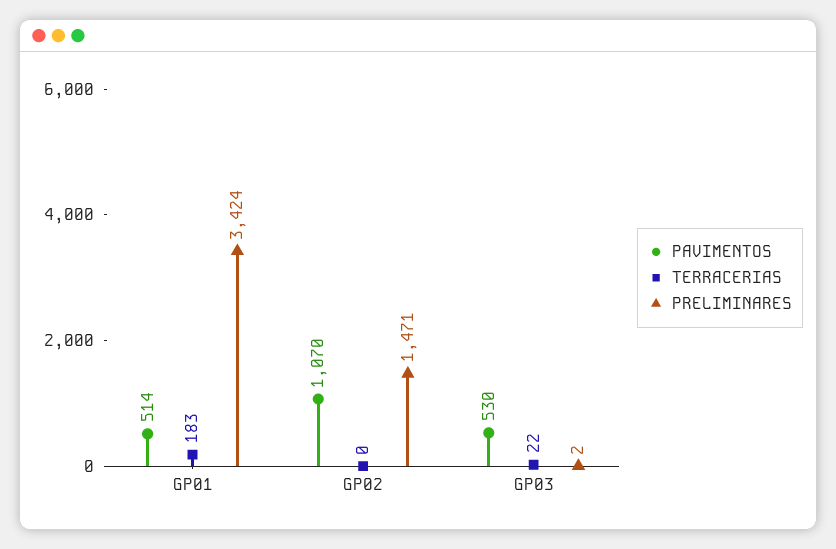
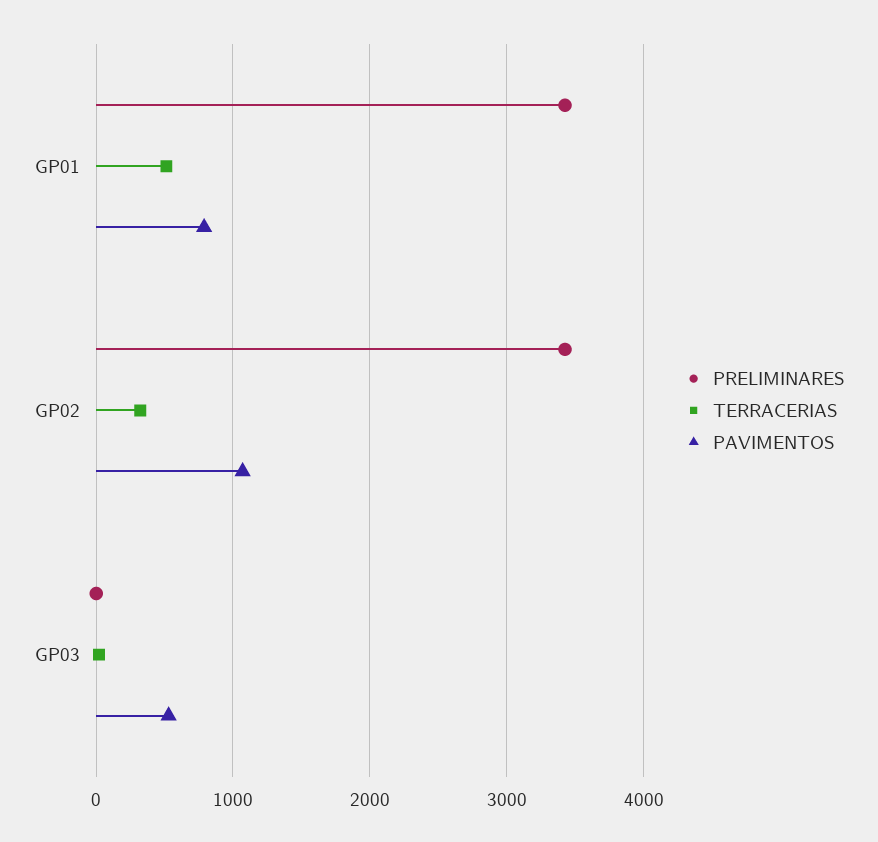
  {
    "PAVIMENTOS": {
-     "GP01": 514,
+     "GP01": 800,
      "GP02": 1070,
      "GP03": 530
    },
    "TERRACERIAS": {
-     "GP01": 183,
+     "GP01": 500,
-     "GP02": 0,
+     "GP02": 300,
      "GP03": 22
    },
    "PRELIMINARES": {
      "GP01": 3424,
-     "GP02": 1471,
+     "GP02": 3400,
      "GP03": 2
    }
  }

